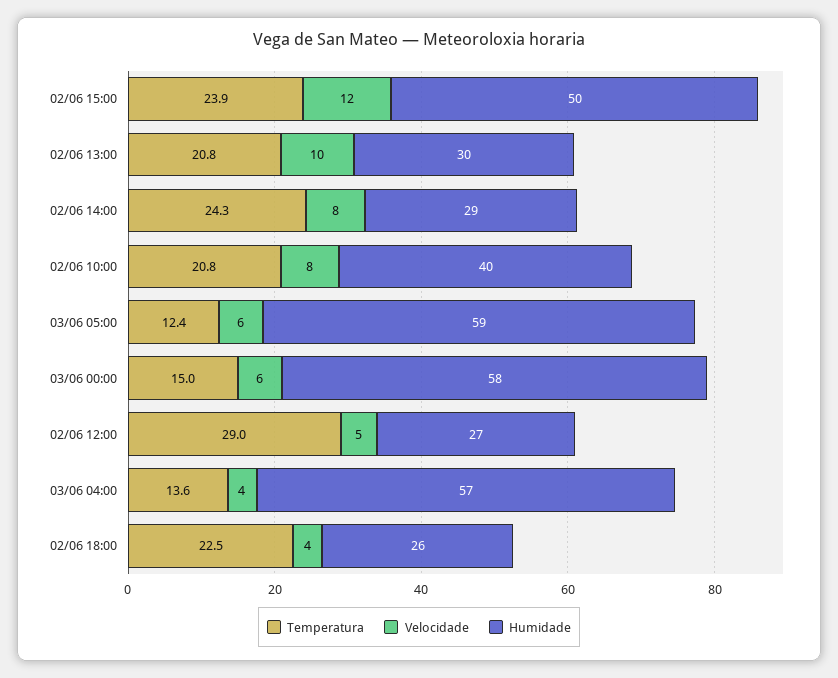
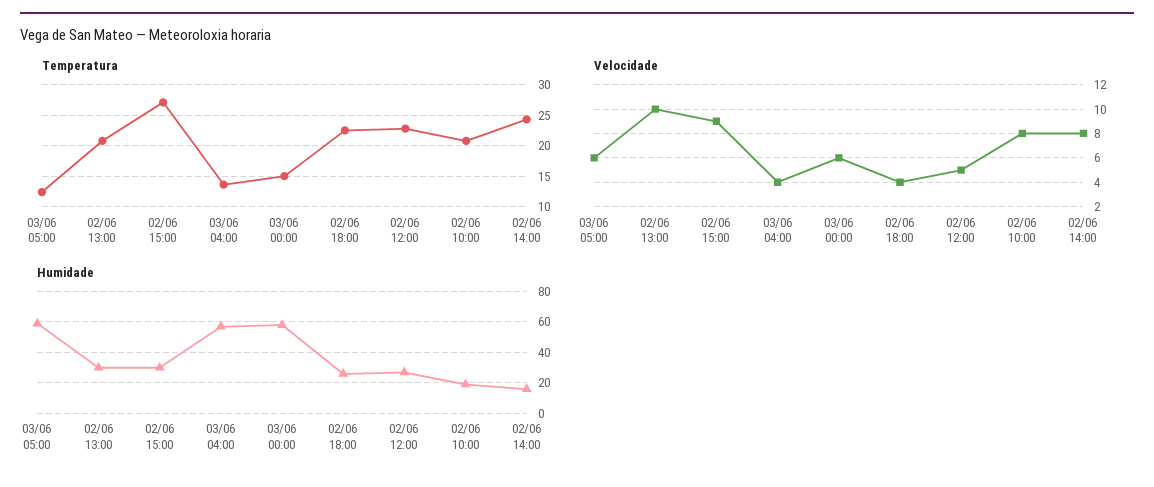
  {
    "Temperatura": {
-     "02/06 15:00": 23.9,
+     "02/06 15:00": 27,
      "02/06 13:00": 20.8,
      "02/06 14:00": 24.3,
      "02/06 10:00": 20.8,
      "03/06 05:00": 12.4,
      "03/06 00:00": 15,
-     "02/06 12:00": 29,
+     "02/06 12:00": 23,
      "03/06 04:00": 13.6,
      "02/06 18:00": 22.5
    },
    "Velocidade": {
-     "02/06 15:00": 12,
+     "02/06 15:00": 9,
      "02/06 13:00": 10,
      "02/06 14:00": 8,
      "02/06 10:00": 8,
      "03/06 05:00": 6,
      "03/06 00:00": 6,
      "02/06 12:00": 5,
      "03/06 04:00": 4,
      "02/06 18:00": 4
    },
    "Humidade": {
-     "02/06 15:00": 50,
+     "02/06 15:00": 30,
      "02/06 13:00": 30,
-     "02/06 14:00": 29,
+     "02/06 14:00": 15,
-     "02/06 10:00": 40,
+     "02/06 10:00": 20,
      "03/06 05:00": 59,
      "03/06 00:00": 58,
      "02/06 12:00": 27,
      "03/06 04:00": 57,
      "02/06 18:00": 26
    }
  }

